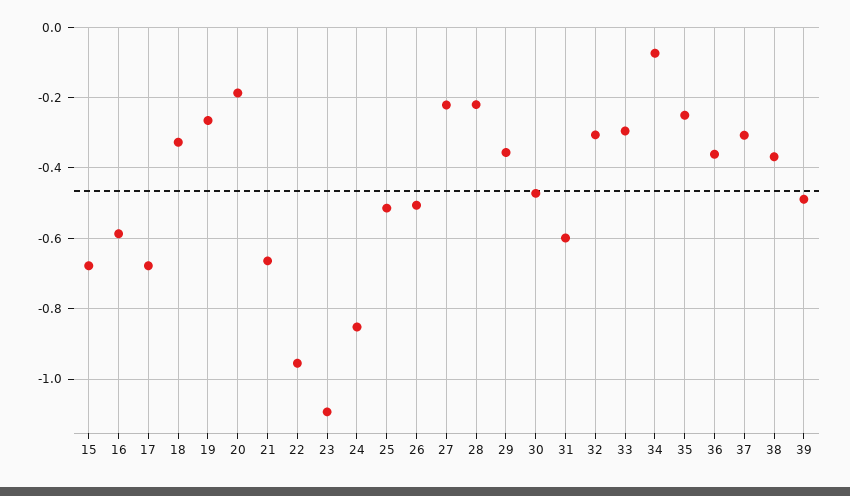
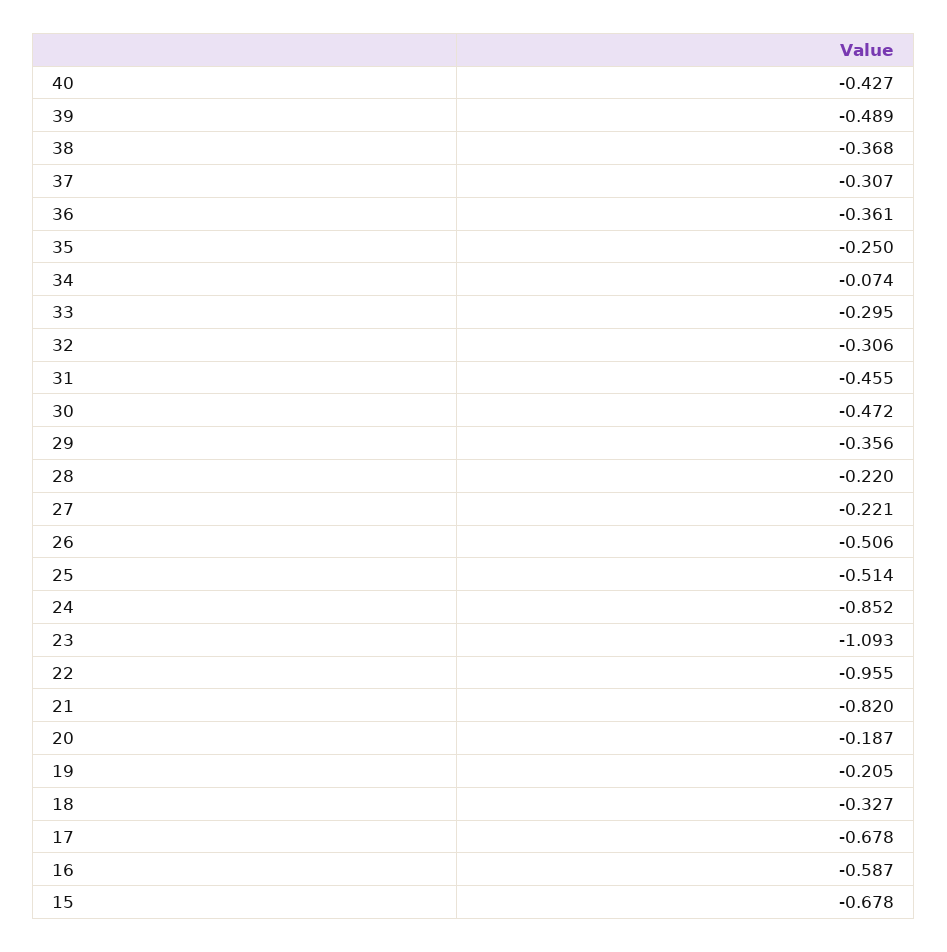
  {
    "15": -0.678,
    "16": -0.587,
    "17": -0.678,
    "18": -0.327,
-   "19": -0.26,
+   "19": -0.205,
    "20": -0.187,
-   "21": -0.66,
+   "21": -0.82,
    "22": -0.955,
    "23": -1.093,
    "24": -0.852,
    "25": -0.514,
    "26": -0.506,
    "27": -0.221,
    "28": -0.22,
    "29": -0.356,
    "30": -0.472,
-   "31": -0.6,
+   "31": -0.455,
    "32": -0.306,
    "33": -0.295,
    "34": -0.074,
    "35": -0.25,
    "36": -0.361,
    "37": -0.307,
    "38": -0.368,
-   "39": -0.489
+   "39": -0.489,
+   "40": -0.427
  }

